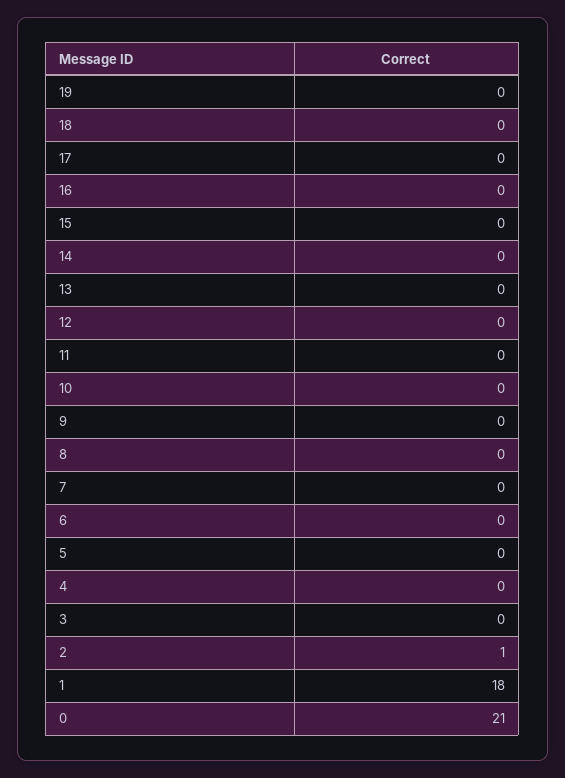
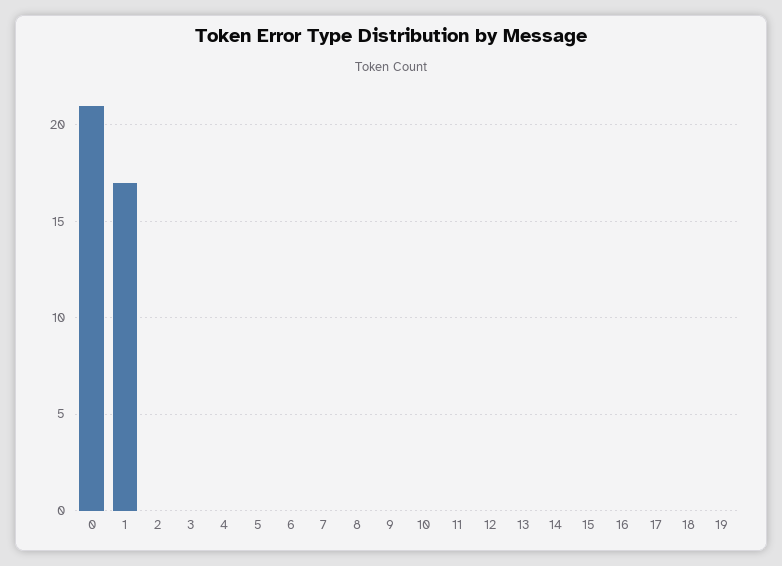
  {
    "19": 0,
    "18": 0,
    "17": 0,
    "16": 0,
    "15": 0,
    "14": 0,
    "13": 0,
    "12": 0,
    "11": 0,
    "10": 0,
    "9": 0,
    "8": 0,
    "7": 0,
    "6": 0,
    "5": 0,
    "4": 0,
    "3": 0,
-   "2": 1,
+   "2": 0,
-   "1": 18,
+   "1": 17,
    "0": 21
  }

